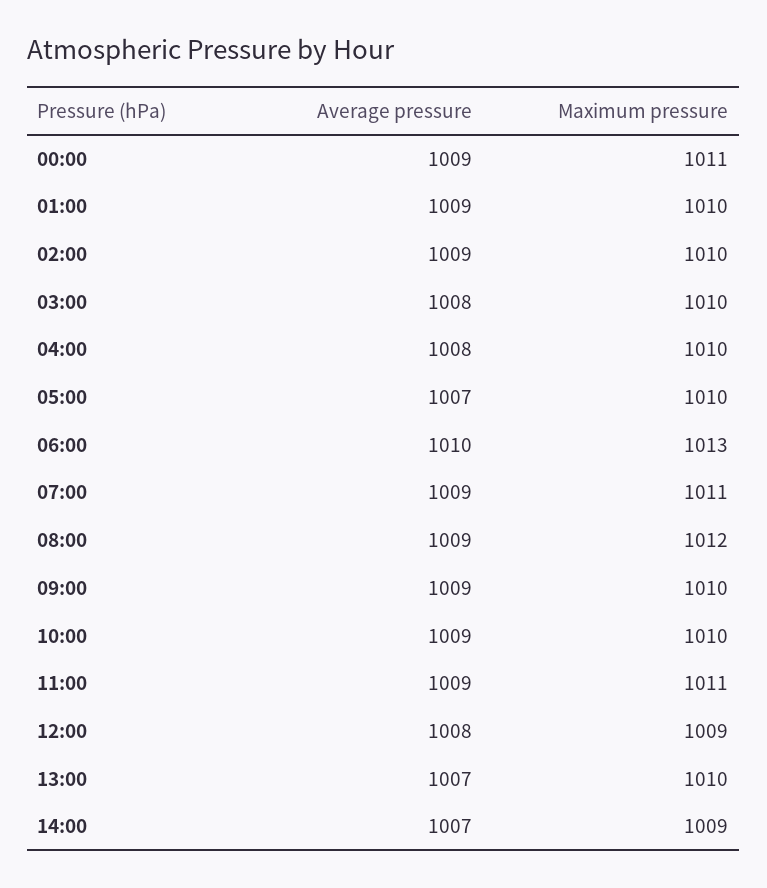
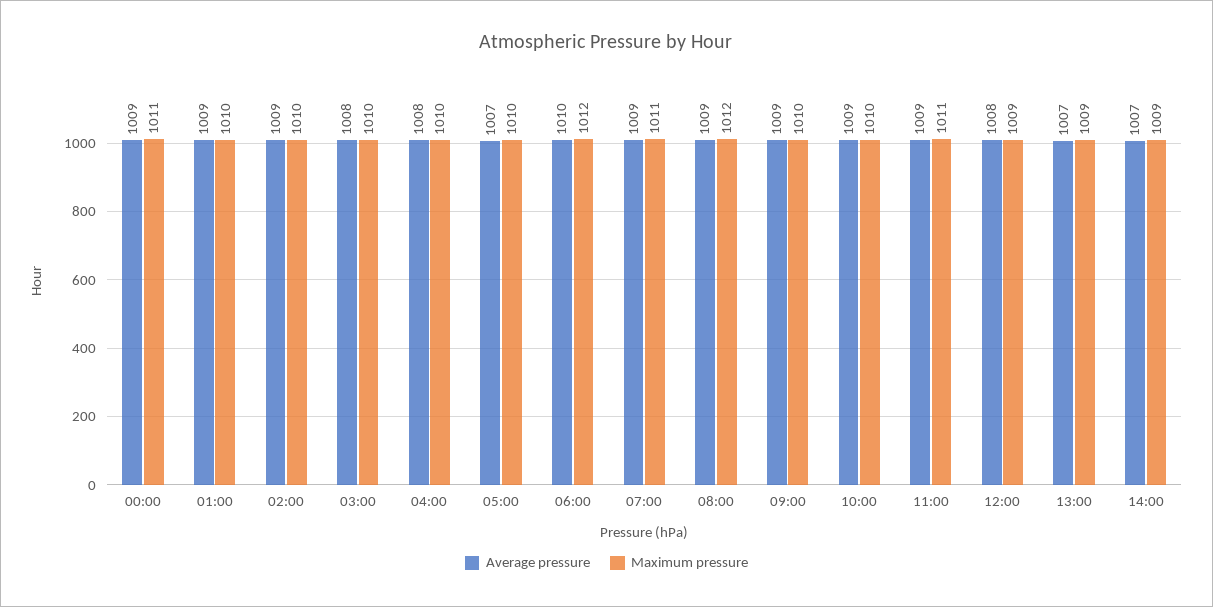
  {
    "Average pressure": {
      "00:00": 1009,
      "01:00": 1009,
      "02:00": 1009,
      "03:00": 1008,
      "04:00": 1008,
      "05:00": 1007,
      "06:00": 1010,
      "07:00": 1009,
      "08:00": 1009,
      "09:00": 1009,
      "10:00": 1009,
      "11:00": 1009,
      "12:00": 1008,
      "13:00": 1007,
      "14:00": 1007
    },
    "Maximum pressure": {
      "00:00": 1011,
      "01:00": 1010,
      "02:00": 1010,
      "03:00": 1010,
      "04:00": 1010,
      "05:00": 1010,
-     "06:00": 1013,
+     "06:00": 1012,
      "07:00": 1011,
      "08:00": 1012,
      "09:00": 1010,
      "10:00": 1010,
      "11:00": 1011,
      "12:00": 1009,
-     "13:00": 1010,
+     "13:00": 1009,
      "14:00": 1009
    }
  }

